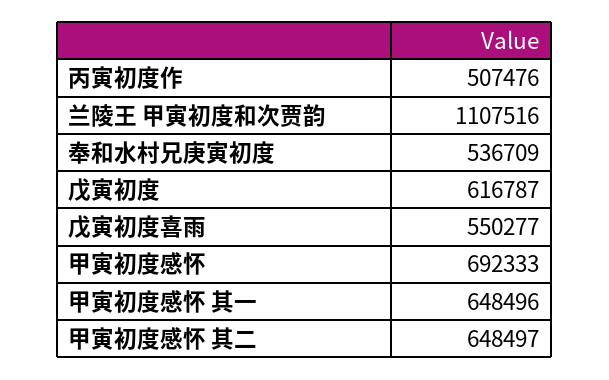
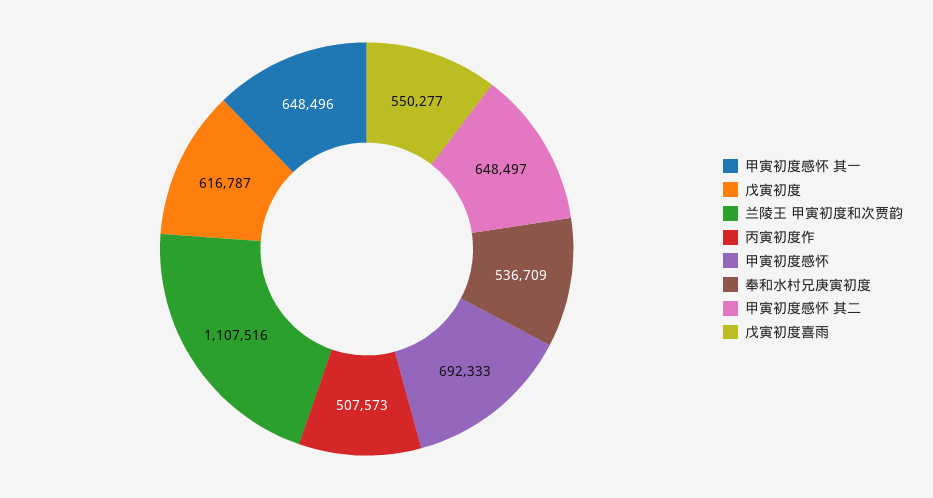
  {
-   "丙寅初度作": 507476,
+   "丙寅初度作": 507573,
    "兰陵王 甲寅初度和次贾韵": 1107516,
    "奉和水村兄庚寅初度": 536709,
    "戊寅初度": 616787,
    "戊寅初度喜雨": 550277,
    "甲寅初度感怀": 692333,
    "甲寅初度感怀 其一": 648496,
    "甲寅初度感怀 其二": 648497
  }

